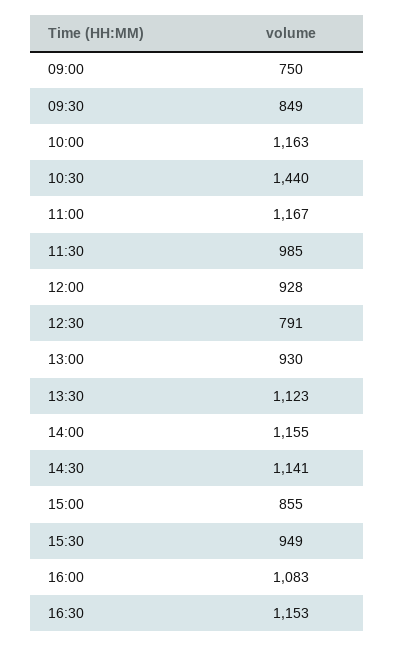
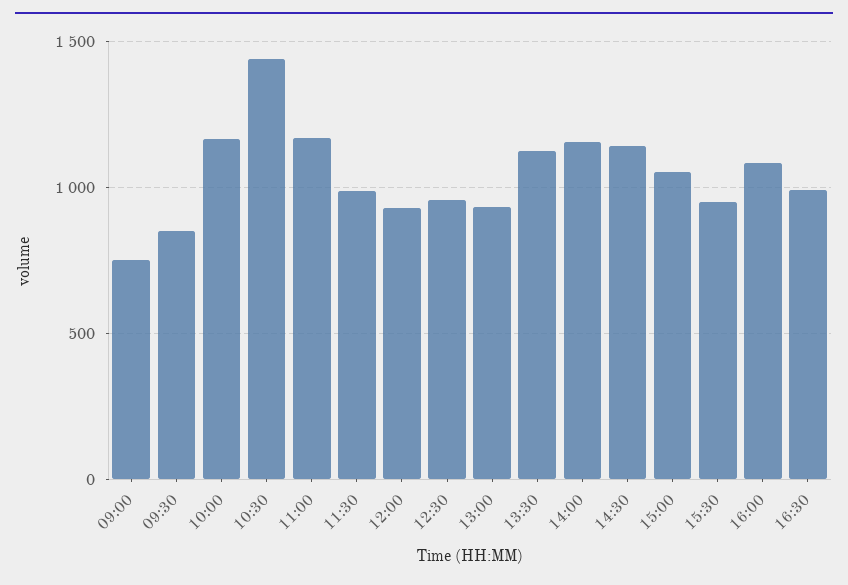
  {
    "09:00": 750,
    "09:30": 849,
    "10:00": 1163,
    "10:30": 1440,
    "11:00": 1167,
    "11:30": 985,
    "12:00": 928,
-   "12:30": 791,
+   "12:30": 950,
    "13:00": 930,
    "13:30": 1123,
    "14:00": 1155,
    "14:30": 1141,
-   "15:00": 855,
+   "15:00": 1050,
    "15:30": 949,
    "16:00": 1083,
-   "16:30": 1153
+   "16:30": 1000
  }

